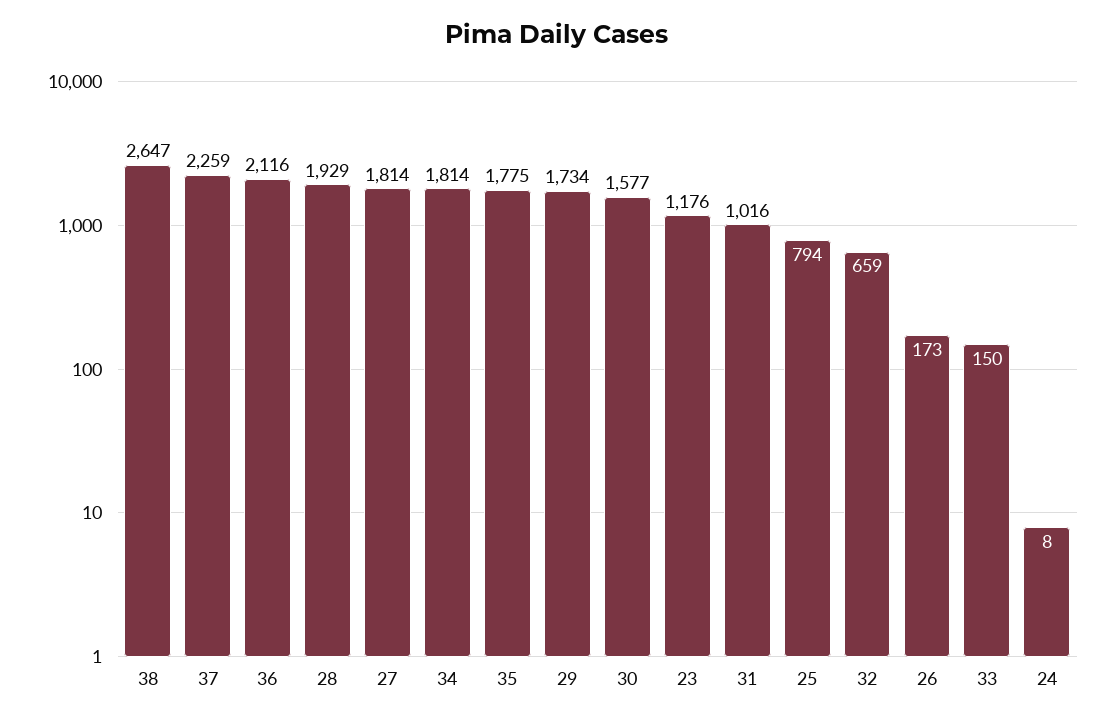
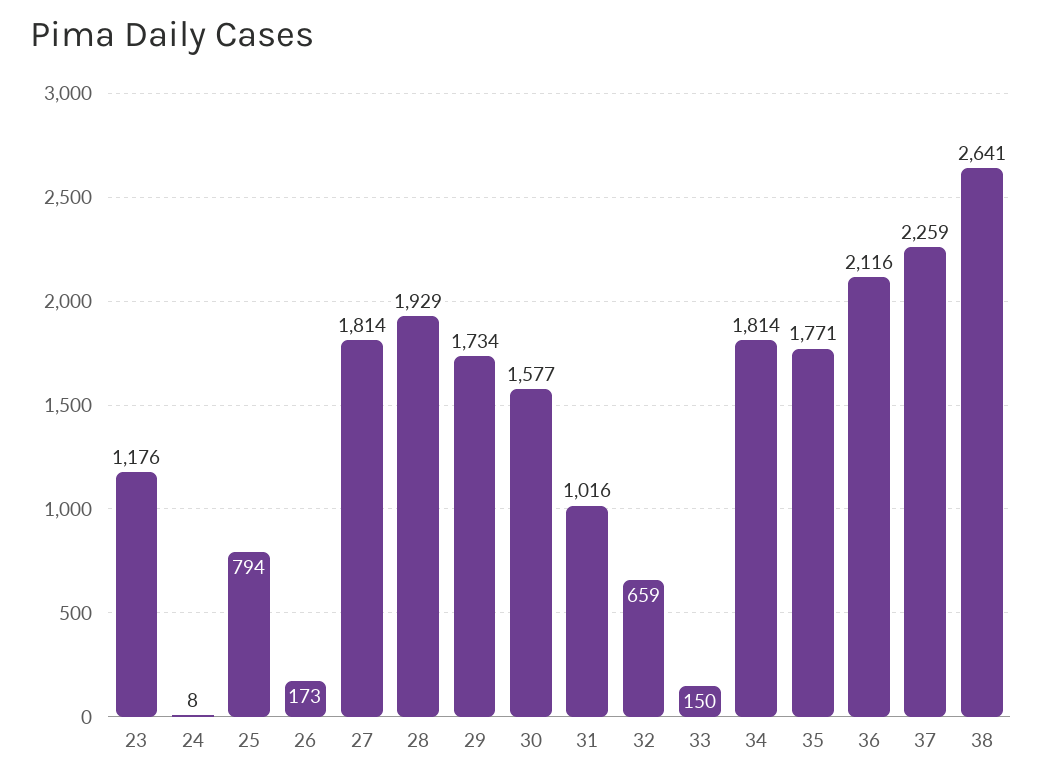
  {
-   "38": 2647,
+   "38": 2641,
    "37": 2259,
    "36": 2116,
    "28": 1929,
    "27": 1814,
    "34": 1814,
-   "35": 1775,
+   "35": 1771,
    "29": 1734,
    "30": 1577,
    "23": 1176,
    "31": 1016,
    "25": 794,
    "32": 659,
    "26": 173,
    "33": 150,
    "24": 8
  }

